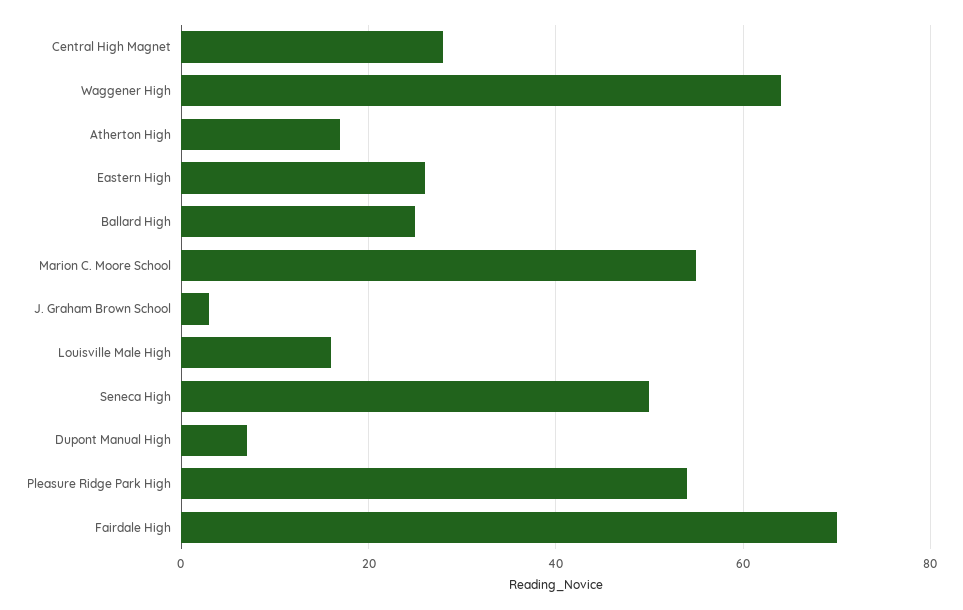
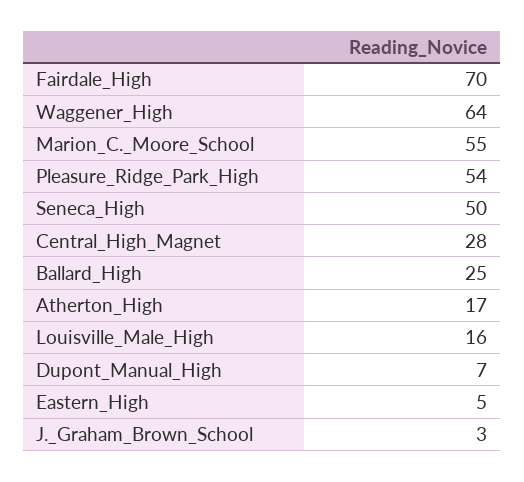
  {
    "Central High Magnet": 28,
    "Waggener High": 64,
    "Atherton High": 17,
-   "Eastern High": 25,
+   "Eastern High": 5,
    "Ballard High": 25,
    "Marion C. Moore School": 55,
    "J. Graham Brown School": 3,
    "Louisville Male High": 16,
    "Seneca High": 50,
    "Dupont Manual High": 7,
    "Pleasure Ridge Park High": 54,
    "Fairdale High": 70
  }

